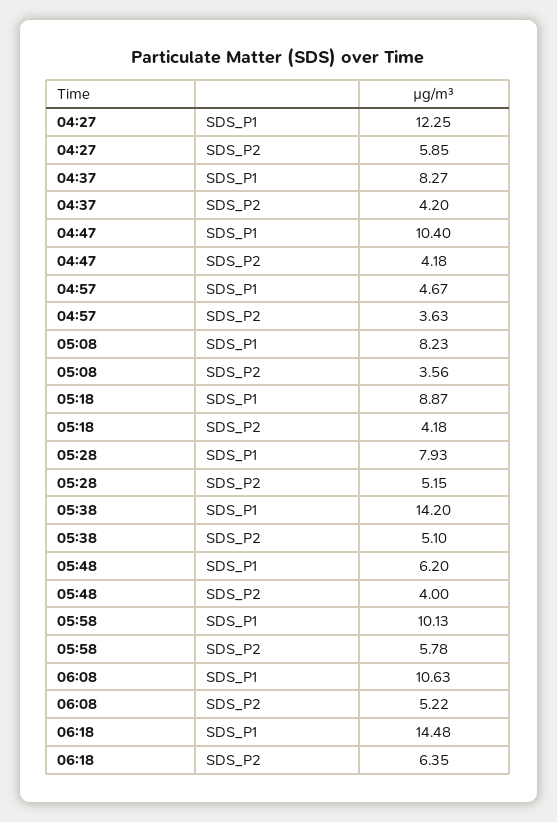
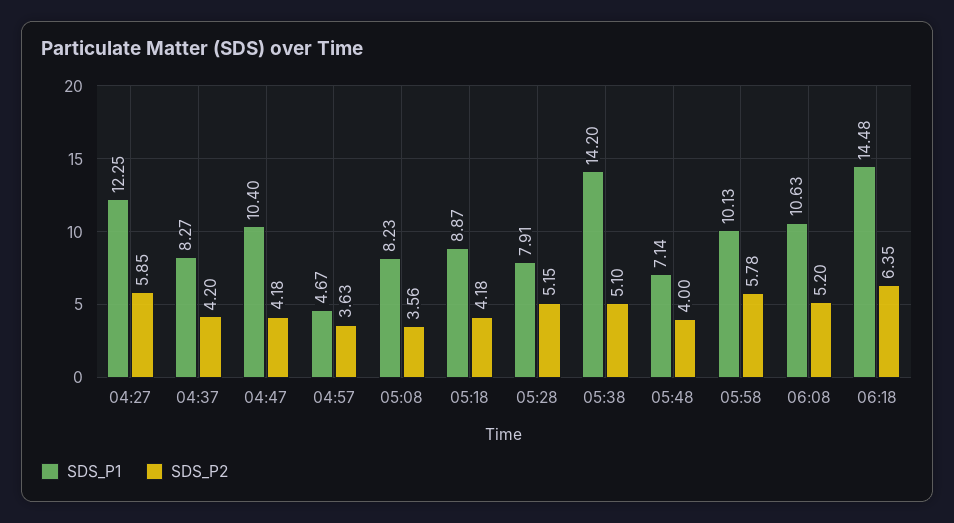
  {
    "SDS_P1": {
      "04:27": 12.25,
      "04:37": 8.27,
      "04:47": 10.4,
      "04:57": 4.67,
      "05:08": 8.23,
      "05:18": 8.87,
-     "05:28": 7.93,
+     "05:28": 7.91,
      "05:38": 14.2,
-     "05:48": 6.2,
+     "05:48": 7.14,
      "05:58": 10.13,
      "06:08": 10.63,
      "06:18": 14.48
    },
    "SDS_P2": {
      "04:27": 5.85,
      "04:37": 4.2,
      "04:47": 4.18,
      "04:57": 3.63,
      "05:08": 3.56,
      "05:18": 4.18,
      "05:28": 5.15,
      "05:38": 5.1,
      "05:48": 4,
      "05:58": 5.78,
-     "06:08": 5.22,
+     "06:08": 5.2,
      "06:18": 6.35
    }
  }

